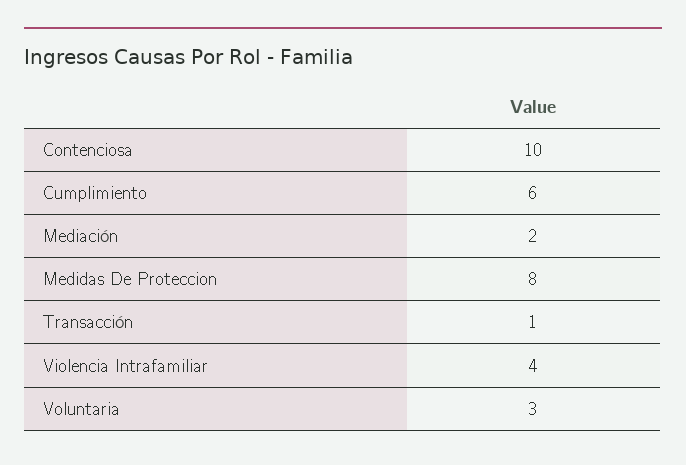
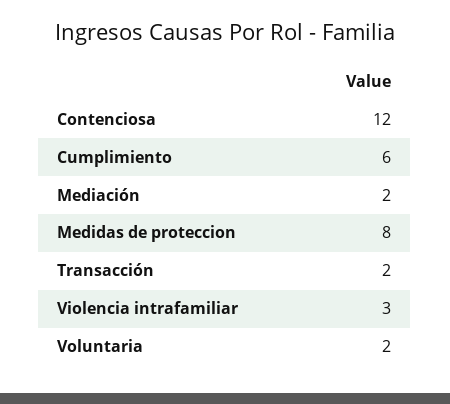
  {
-   "Contenciosa": 10,
+   "Contenciosa": 12,
    "Cumplimiento": 6,
    "Mediación": 2,
    "Medidas De Proteccion": 8,
-   "Transacción": 1,
+   "Transacción": 2,
-   "Violencia Intrafamiliar": 4,
+   "Violencia Intrafamiliar": 3,
-   "Voluntaria": 3
+   "Voluntaria": 2
  }

